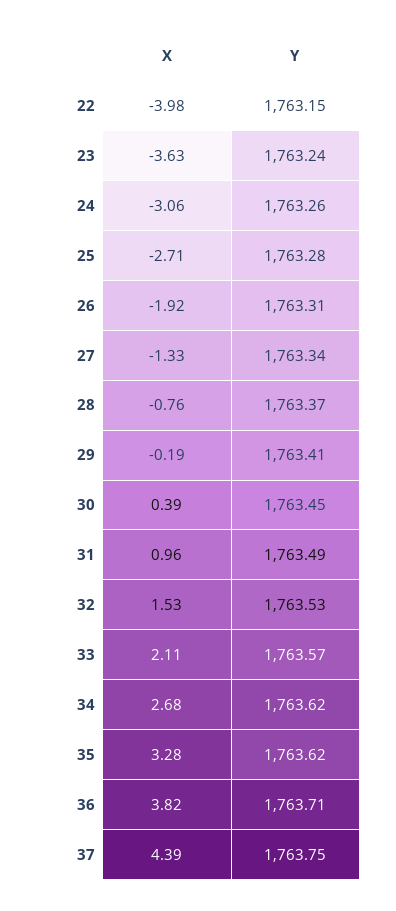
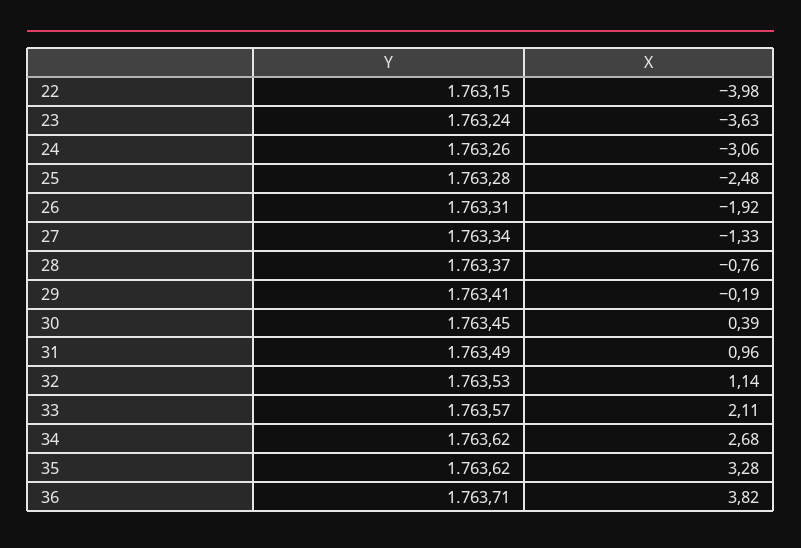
  {
    "X": {
      "22": -3.98,
      "23": -3.63,
      "24": -3.06,
-     "25": -2.71,
+     "25": -2.48,
      "26": -1.92,
      "27": -1.33,
      "28": -0.76,
      "29": -0.19,
      "30": 0.39,
      "31": 0.96,
-     "32": 1.53,
+     "32": 1.14,
      "33": 2.11,
      "34": 2.68,
      "35": 3.28,
-     "36": 3.82,
+     "36": 3.82
-     "37": 4.39
    },
    "Y": {
      "22": 1763.15,
      "23": 1763.24,
      "24": 1763.26,
      "25": 1763.28,
      "26": 1763.31,
      "27": 1763.34,
      "28": 1763.37,
      "29": 1763.41,
      "30": 1763.45,
      "31": 1763.49,
      "32": 1763.53,
      "33": 1763.57,
      "34": 1763.62,
      "35": 1763.62,
-     "36": 1763.71,
+     "36": 1763.71
-     "37": 1763.75
    }
  }

